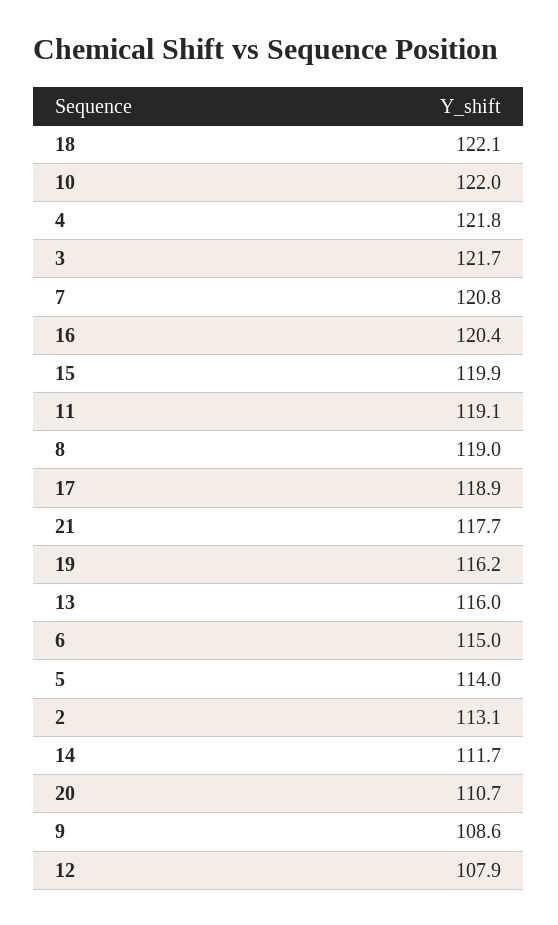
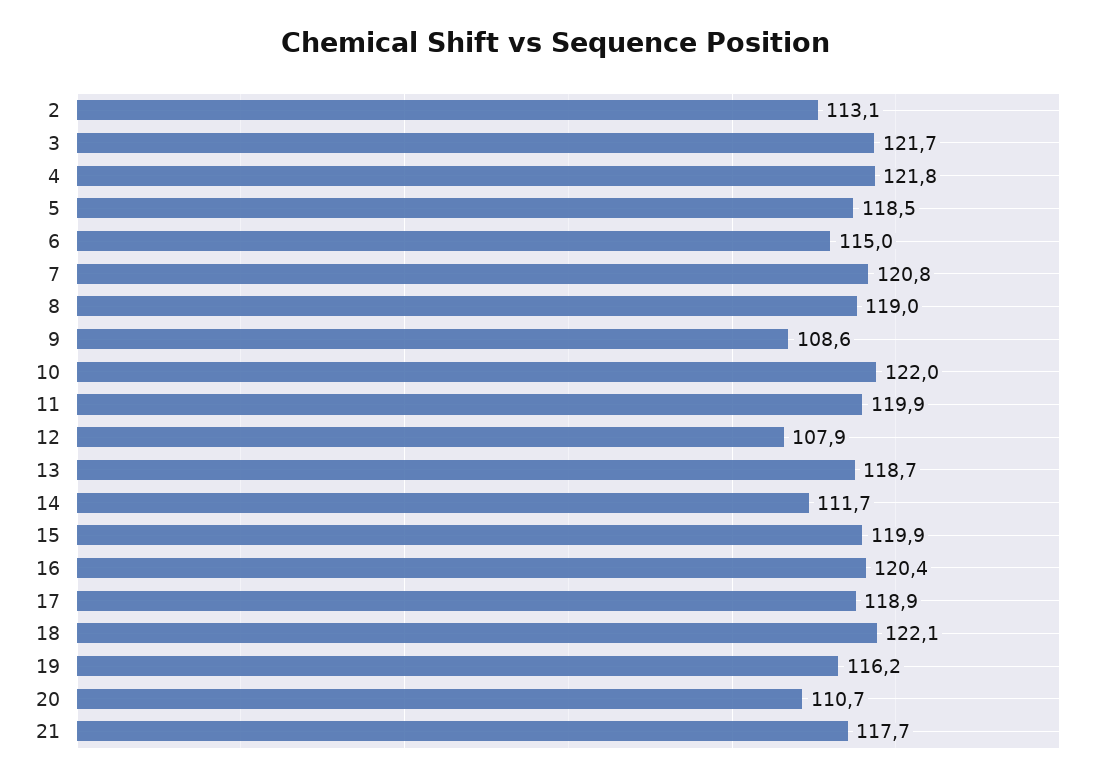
  {
    "18": 122.1,
    "10": 122,
    "4": 121.8,
    "3": 121.7,
    "7": 120.8,
    "16": 120.4,
    "15": 119.9,
-   "11": 119.1,
+   "11": 119.9,
    "8": 119,
    "17": 118.9,
    "21": 117.7,
    "19": 116.2,
-   "13": 116,
+   "13": 118.7,
    "6": 115,
-   "5": 114,
+   "5": 118.5,
    "2": 113.1,
    "14": 111.7,
    "20": 110.7,
    "9": 108.6,
    "12": 107.9
  }

